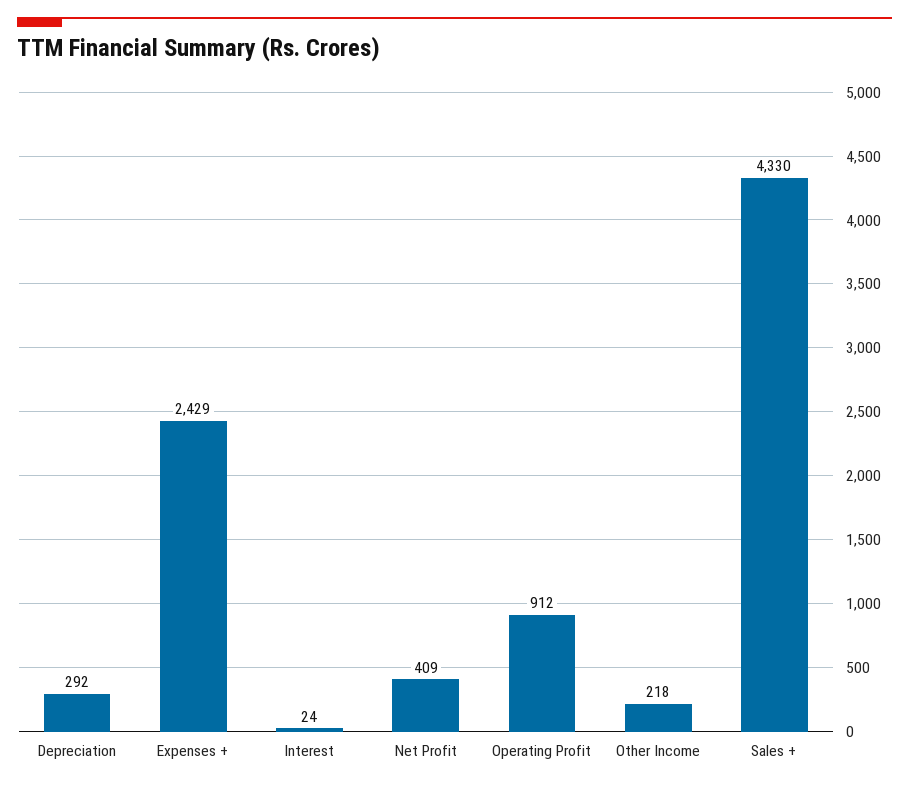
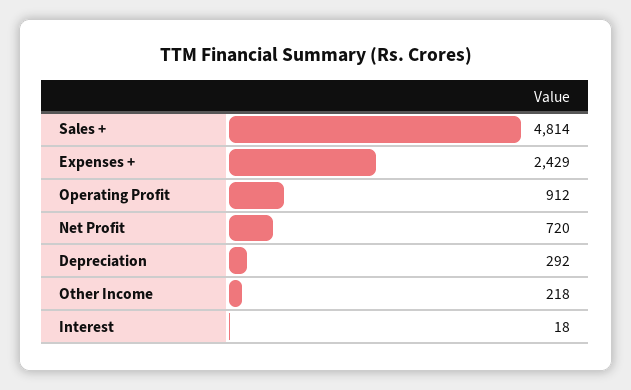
  {
    "Depreciation": 292,
    "Expenses +": 2429,
-   "Interest": 24,
+   "Interest": 18,
-   "Net Profit": 409,
+   "Net Profit": 720,
    "Operating Profit": 912,
    "Other Income": 218,
-   "Sales +": 4330
+   "Sales +": 4814
  }

